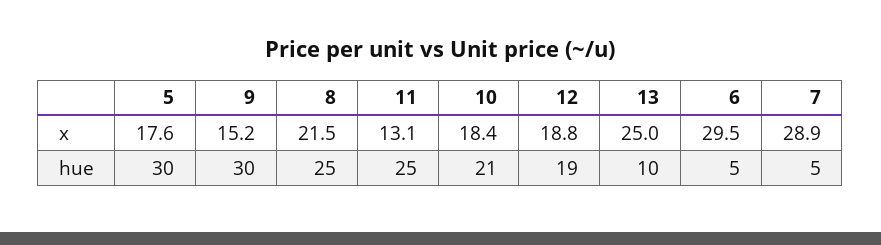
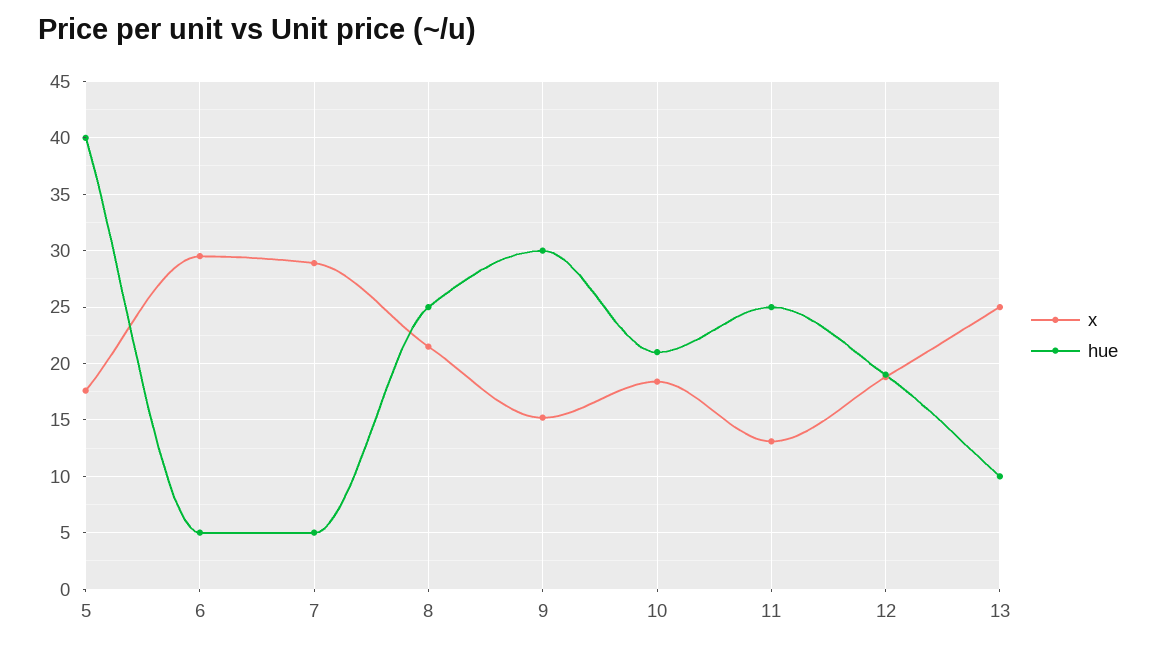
  {
    "x": {
      "5": 17.6,
      "9": 15.2,
      "8": 21.5,
      "11": 13.1,
      "10": 18.4,
      "12": 18.8,
      "13": 25,
      "6": 29.5,
      "7": 28.9
    },
    "hue": {
-     "5": 30,
+     "5": 40,
      "9": 30,
      "8": 25,
      "11": 25,
      "10": 21,
      "12": 19,
      "13": 10,
      "6": 5,
      "7": 5
    }
  }

